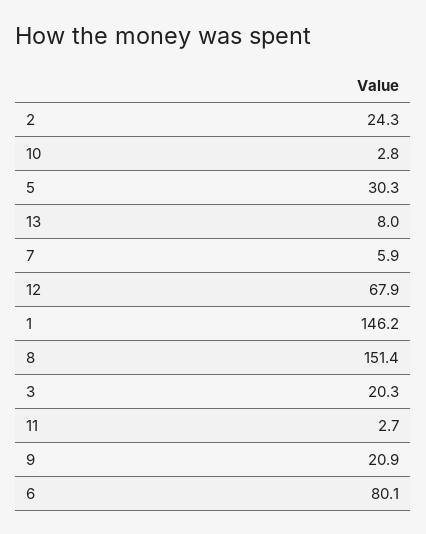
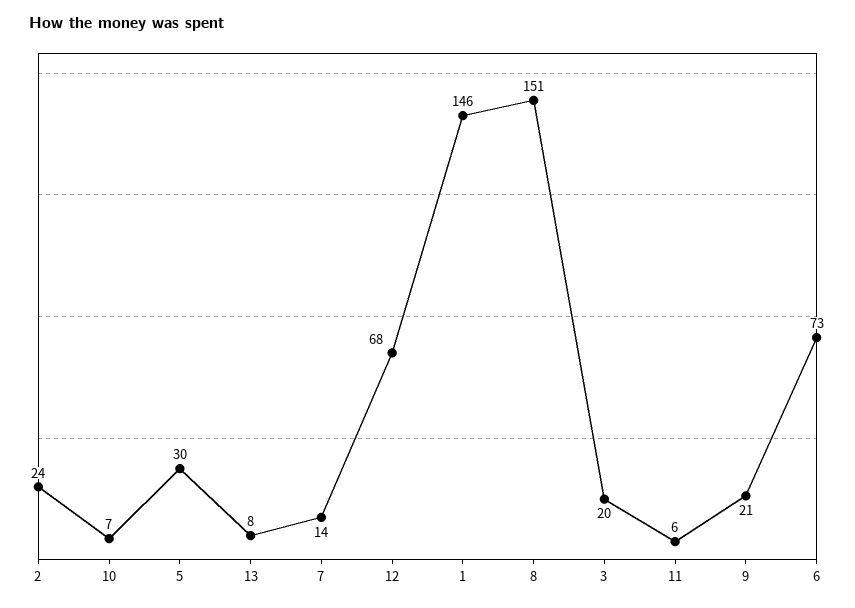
  {
    "2": 24.3,
-   "10": 2.8,
+   "10": 7,
    "5": 30.3,
    "13": 8,
-   "7": 5.9,
+   "7": 14,
    "12": 67.9,
    "1": 146.2,
    "8": 151.4,
    "3": 20.3,
-   "11": 2.7,
+   "11": 6,
    "9": 20.9,
-   "6": 80.1
+   "6": 73
  }

